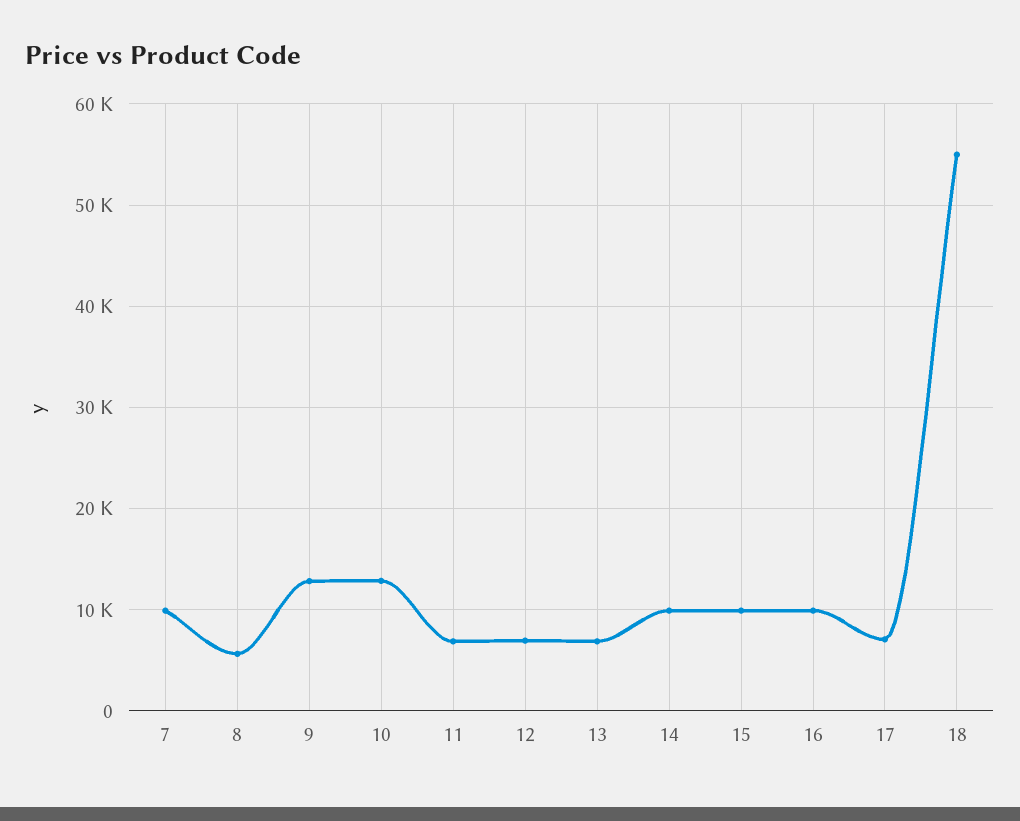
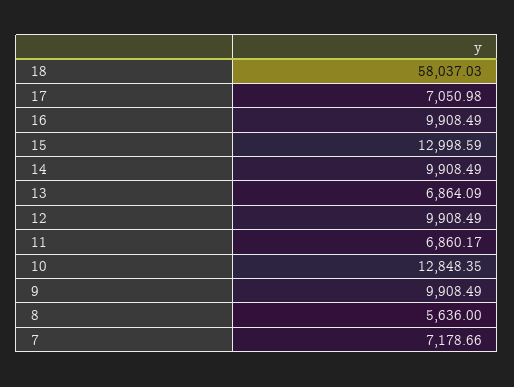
  {
-   "7": 10000,
+   "7": 7178.66,
    "8": 5636,
-   "9": 13000,
+   "9": 9908.49,
    "10": 12848.35,
    "11": 6860.17,
-   "12": 7000,
+   "12": 9908.49,
    "13": 6864.09,
    "14": 9908.49,
-   "15": 10000,
+   "15": 12998.59,
    "16": 9908.49,
    "17": 7050.98,
-   "18": 55000
+   "18": 58037.03
  }

